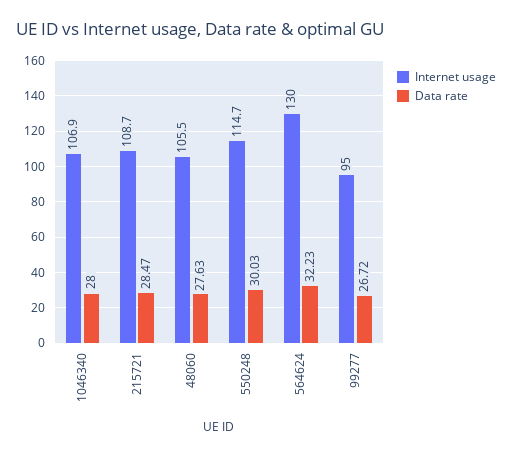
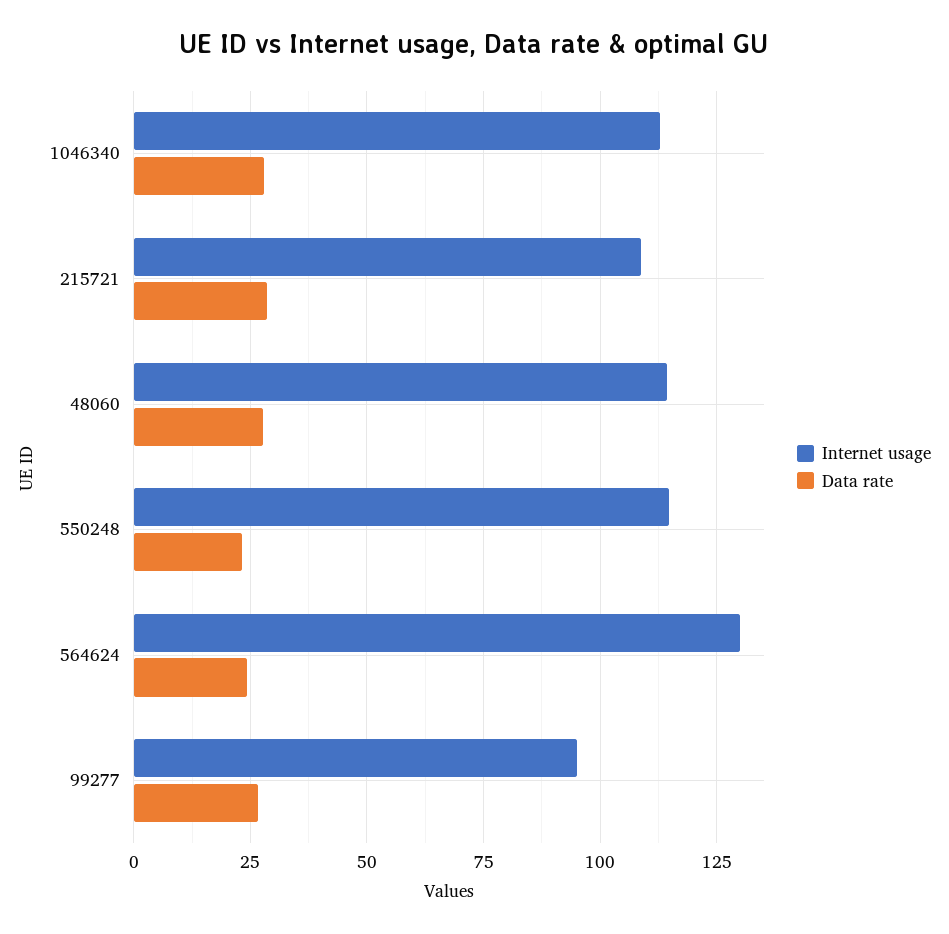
  {
    "Internet usage": {
-     "1046340": 106.9,
+     "1046340": 112.5,
      "215721": 108.7,
-     "48060": 105.5,
+     "48060": 115,
      "550248": 114.7,
      "564624": 130,
      "99277": 95
    },
    "Data rate": {
      "1046340": 28,
      "215721": 28.47,
      "48060": 27.63,
-     "550248": 30.03,
+     "550248": 22.5,
-     "564624": 32.23,
+     "564624": 25,
      "99277": 26.72
    }
  }

